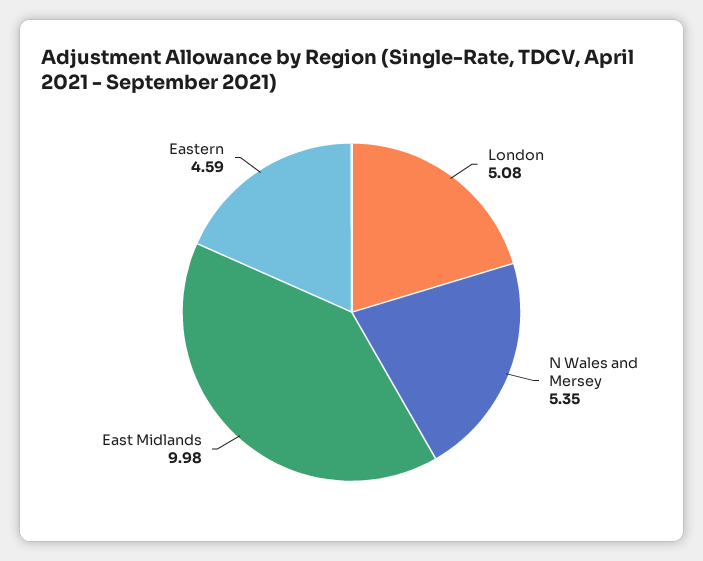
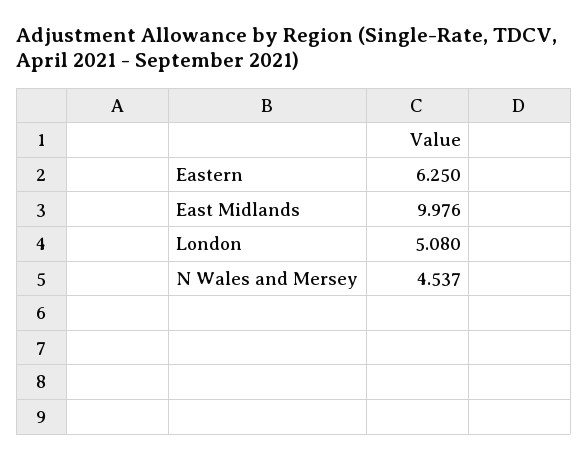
  {
    "London": 5.08,
-   "N Wales and Mersey": 5.35,
+   "N Wales and Mersey": 4.537,
    "East Midlands": 9.976,
-   "Eastern": 4.59
+   "Eastern": 6.25
  }

